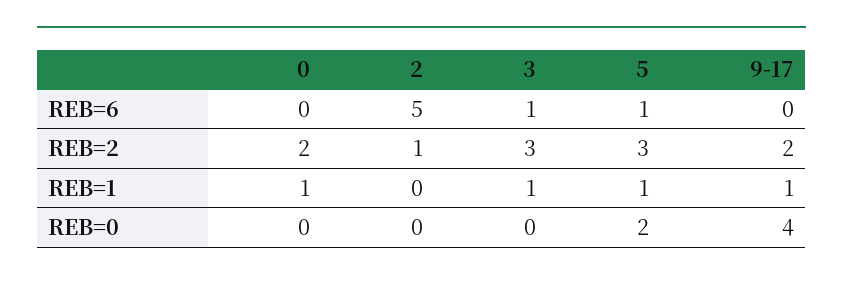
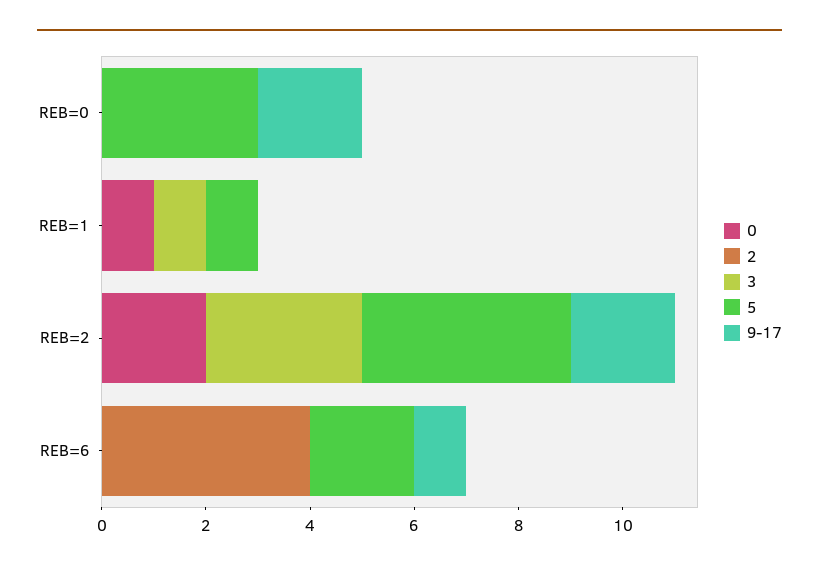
  {
    "0": {
      "REB=6": 0,
      "REB=2": 2,
      "REB=1": 1,
      "REB=0": 0
    },
    "2": {
-     "REB=6": 5,
+     "REB=6": 4,
-     "REB=2": 1,
+     "REB=2": 0,
      "REB=1": 0,
      "REB=0": 0
    },
    "3": {
-     "REB=6": 1,
+     "REB=6": 0,
      "REB=2": 3,
      "REB=1": 1,
      "REB=0": 0
    },
    "5": {
-     "REB=6": 1,
+     "REB=6": 2,
-     "REB=2": 3,
+     "REB=2": 4,
      "REB=1": 1,
-     "REB=0": 2
+     "REB=0": 3
    },
    "9-17": {
-     "REB=6": 0,
+     "REB=6": 1,
      "REB=2": 2,
-     "REB=1": 1,
+     "REB=1": 0,
-     "REB=0": 4
+     "REB=0": 2
    }
  }

